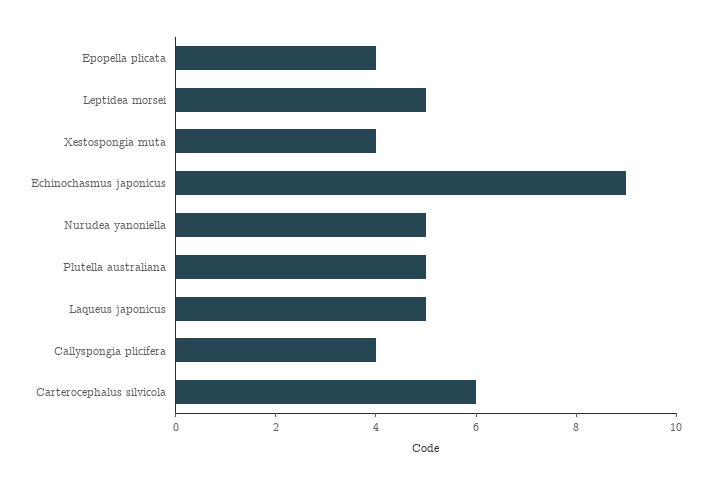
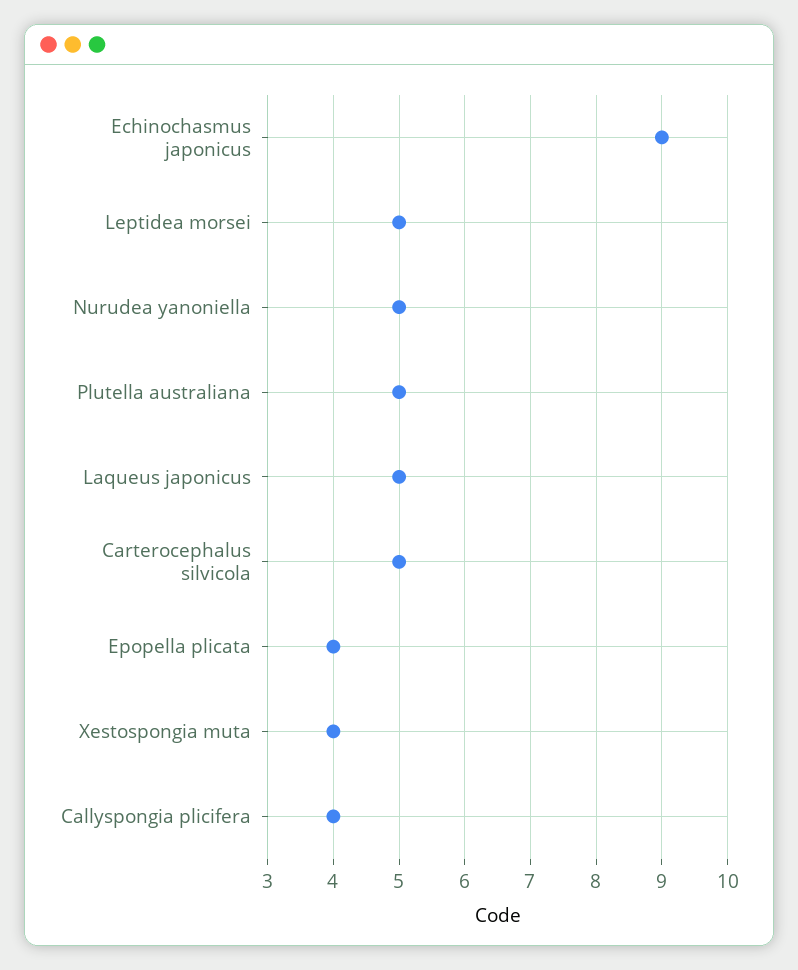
  {
    "Epopella plicata": 4,
    "Leptidea morsei": 5,
    "Xestospongia muta": 4,
    "Echinochasmus japonicus": 9,
    "Nurudea yanoniella": 5,
    "Plutella australiana": 5,
    "Laqueus japonicus": 5,
    "Callyspongia plicifera": 4,
-   "Carterocephalus silvicola": 6
+   "Carterocephalus silvicola": 5
  }

